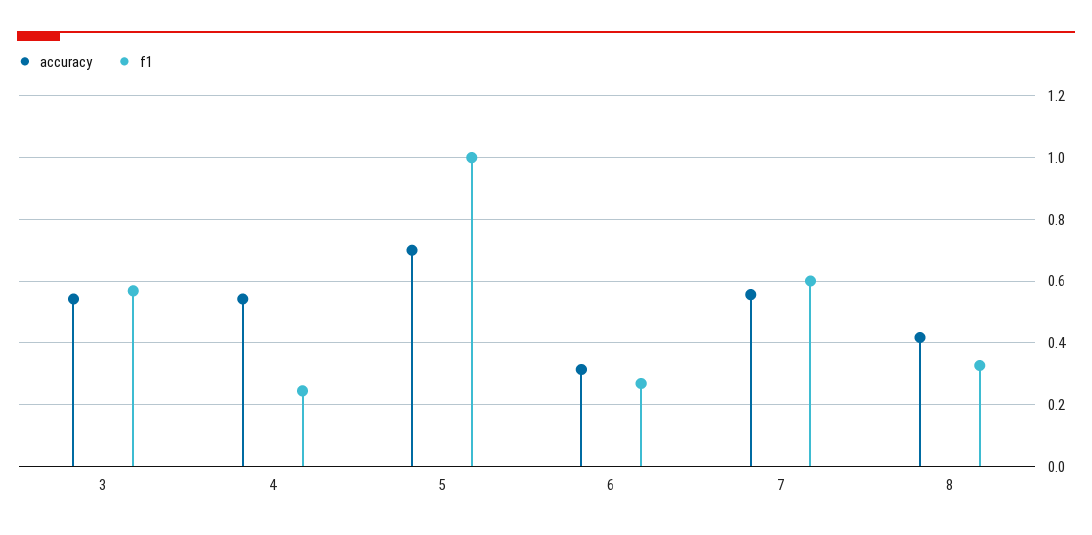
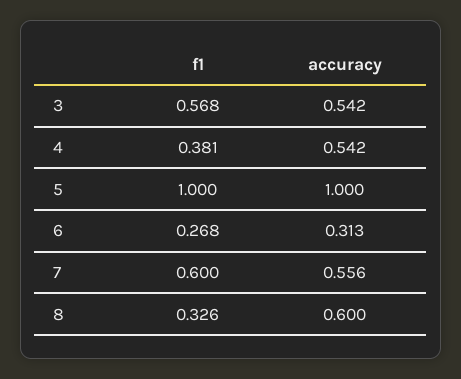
  {
    "accuracy": {
      "3": 0.542,
      "4": 0.542,
-     "5": 0.7,
+     "5": 1,
      "6": 0.313,
      "7": 0.556,
-     "8": 0.42
+     "8": 0.6
    },
    "f1": {
      "3": 0.568,
-     "4": 0.24,
+     "4": 0.381,
      "5": 1,
      "6": 0.268,
      "7": 0.6,
      "8": 0.326
    }
  }

